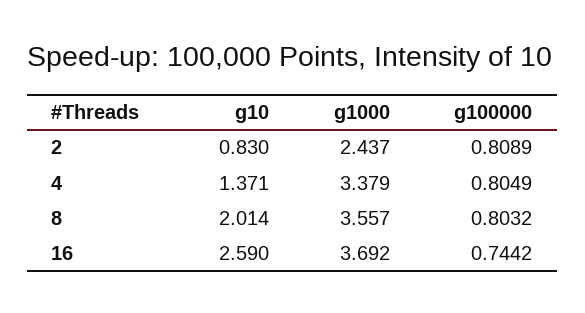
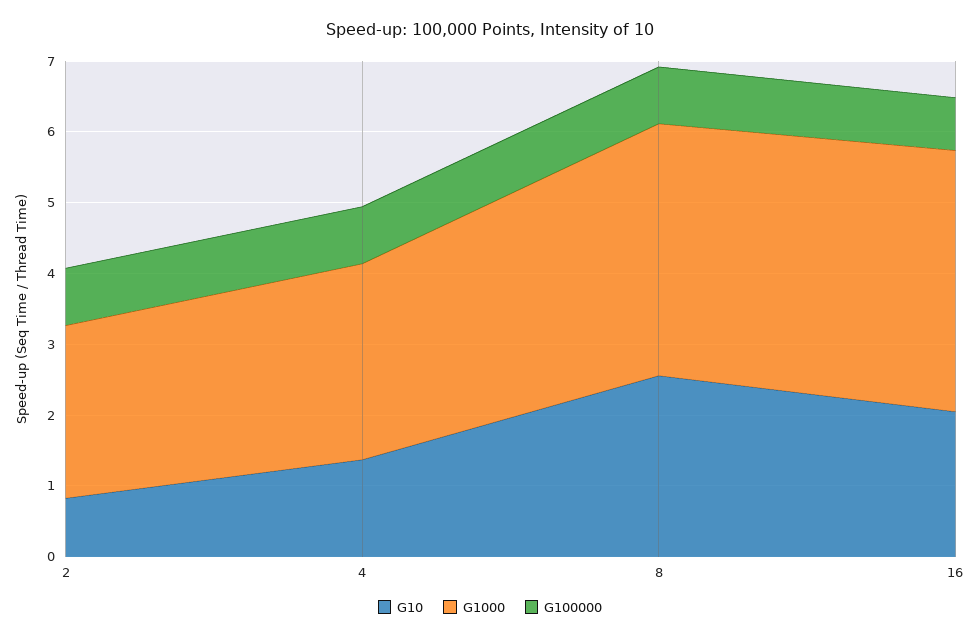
  {
    "g10": {
      "2": 0.83,
      "4": 1.371,
-     "8": 2.014,
+     "8": 2.6,
-     "16": 2.59
+     "16": 2
    },
    "g1000": {
      "2": 2.437,
-     "4": 3.379,
+     "4": 2.8,
      "8": 3.557,
      "16": 3.692
    },
    "g100000": {
      "2": 0.8089,
      "4": 0.8049,
      "8": 0.8032,
      "16": 0.7442
    }
  }

